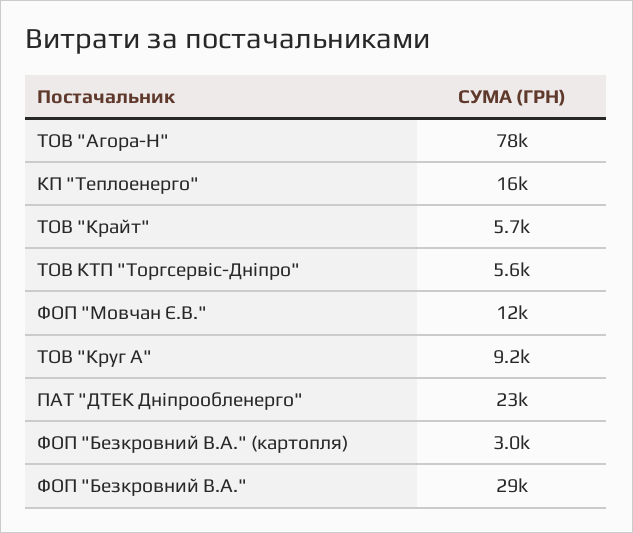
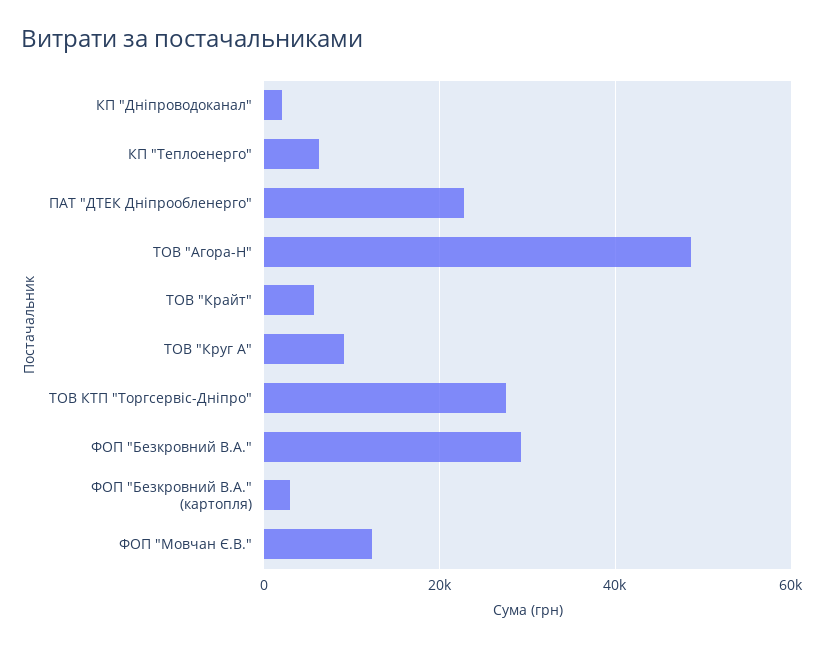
  {
-   "ТОВ \"Агора-Н\"": 78000,
+   "ТОВ \"Агора-Н\"": 48000,
-   "КП \"Теплоенерго\"": 16000,
+   "КП \"Теплоенерго\"": 6000,
    "ТОВ \"Крайт\"": 5700,
-   "ТОВ КТП \"Торгсервіс-Дніпро\"": 5600,
+   "ТОВ КТП \"Торгсервіс-Дніпро\"": 28000,
    "ФОП \"Мовчан Є.В.\"": 12000,
    "ТОВ \"Круг А\"": 9200,
    "ПАТ \"ДТЕК Дніпрообленерго\"": 23000,
    "ФОП \"Безкровний В.А.\" (картопля)": 3000,
-   "ФОП \"Безкровний В.А.\"": 29000
+   "ФОП \"Безкровний В.А.\"": 29000,
+   "КП \"Дніпроводоканал\"": 2000
  }

